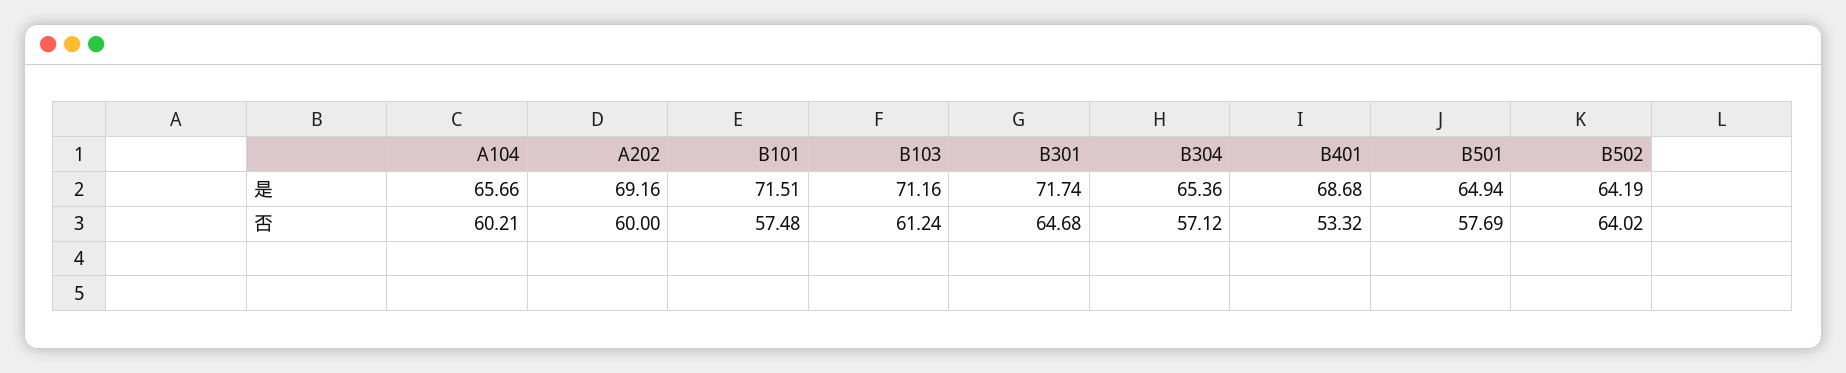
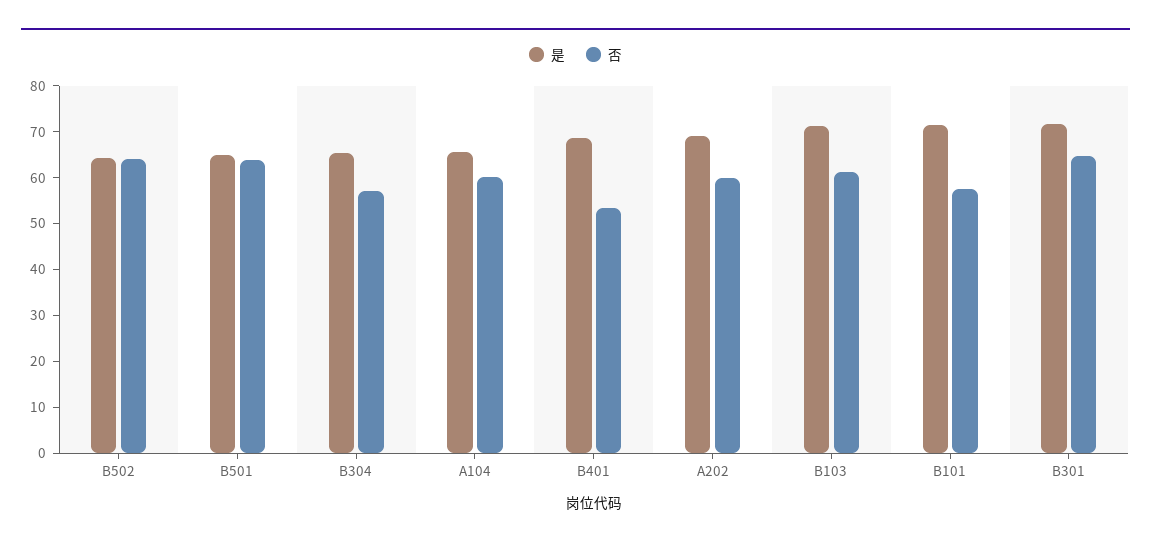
  {
    "是": {
      "A104": 65.66,
      "A202": 69.16,
      "B101": 71.51,
      "B103": 71.16,
      "B301": 71.74,
      "B304": 65.36,
      "B401": 68.68,
      "B501": 64.94,
      "B502": 64.19
    },
    "否": {
      "A104": 60.21,
      "A202": 60,
      "B101": 57.48,
      "B103": 61.24,
      "B301": 64.68,
      "B304": 57.12,
      "B401": 53.32,
-     "B501": 57.69,
+     "B501": 64,
      "B502": 64.02
    }
  }

